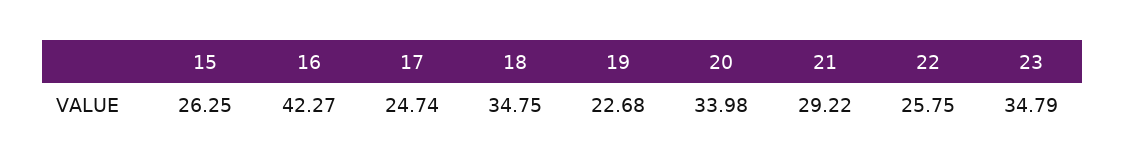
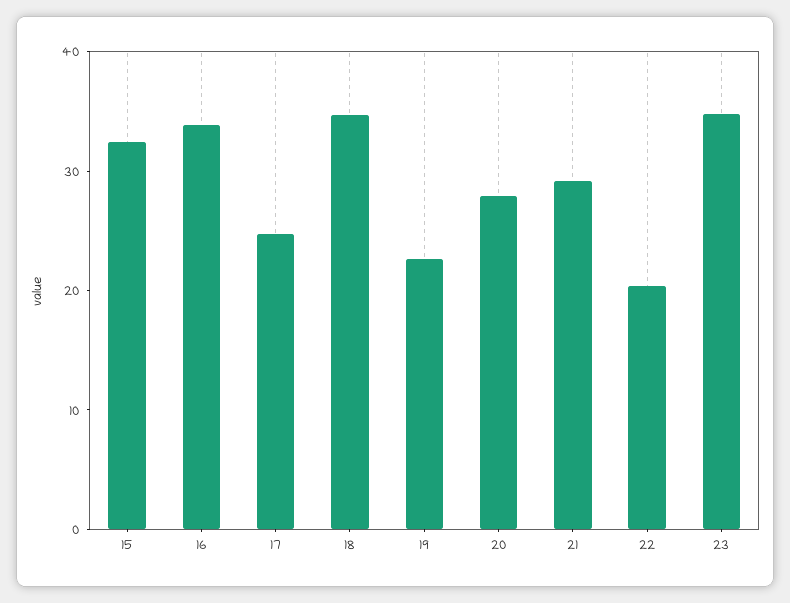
  {
-   "15": 26.25,
+   "15": 32,
-   "16": 42.27,
+   "16": 34,
    "17": 24.74,
    "18": 34.75,
    "19": 22.68,
-   "20": 33.98,
+   "20": 28,
    "21": 29.22,
-   "22": 25.75,
+   "22": 20,
    "23": 34.79
  }

